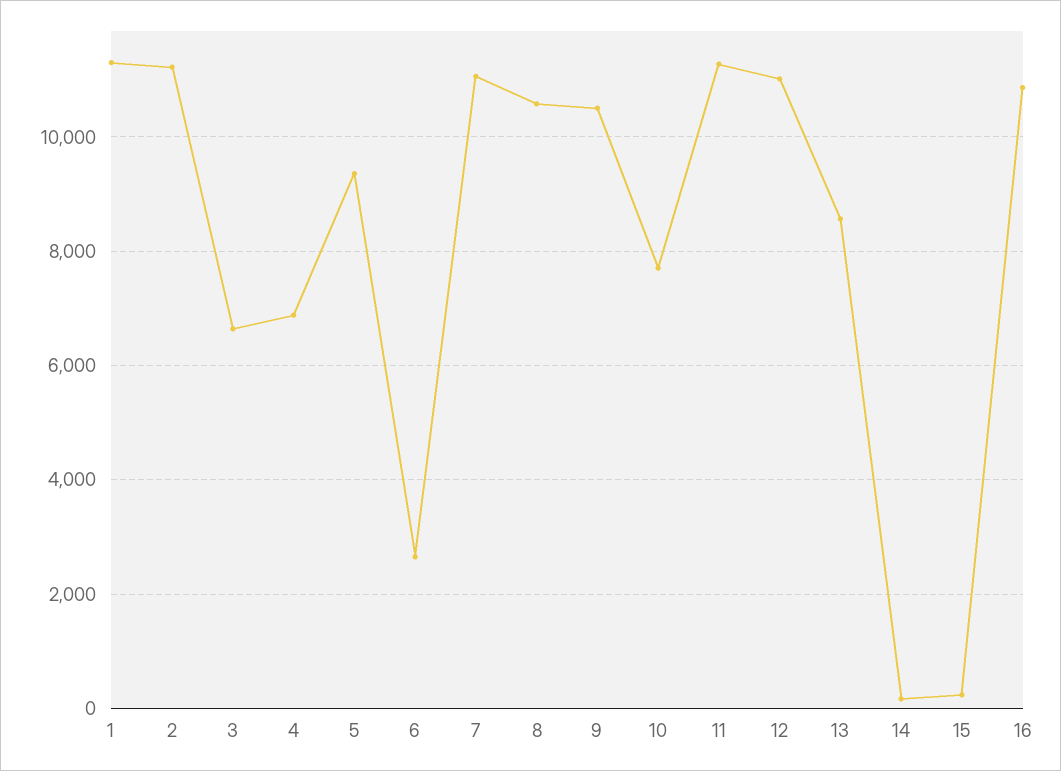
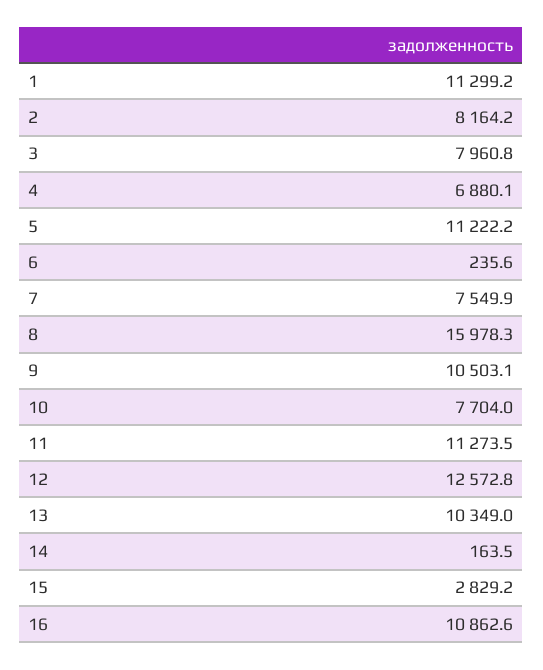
  {
    "1": 11299.2,
-   "2": 11200,
+   "2": 8164.2,
-   "3": 6600,
+   "3": 7960.8,
    "4": 6880.1,
-   "5": 9400,
+   "5": 11222.2,
-   "6": 2600,
+   "6": 235.6,
-   "7": 11000,
+   "7": 7549.9,
-   "8": 10600,
+   "8": 15978.3,
    "9": 10503.1,
    "10": 7704,
    "11": 11273.5,
-   "12": 11000,
+   "12": 12572.8,
-   "13": 8600,
+   "13": 10349,
    "14": 163.5,
-   "15": 200,
+   "15": 2829.2,
    "16": 10862.6
  }

